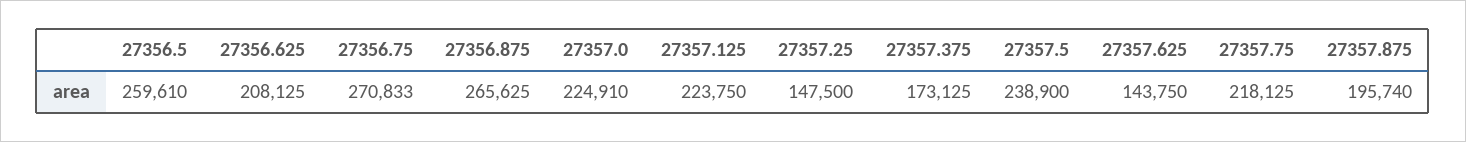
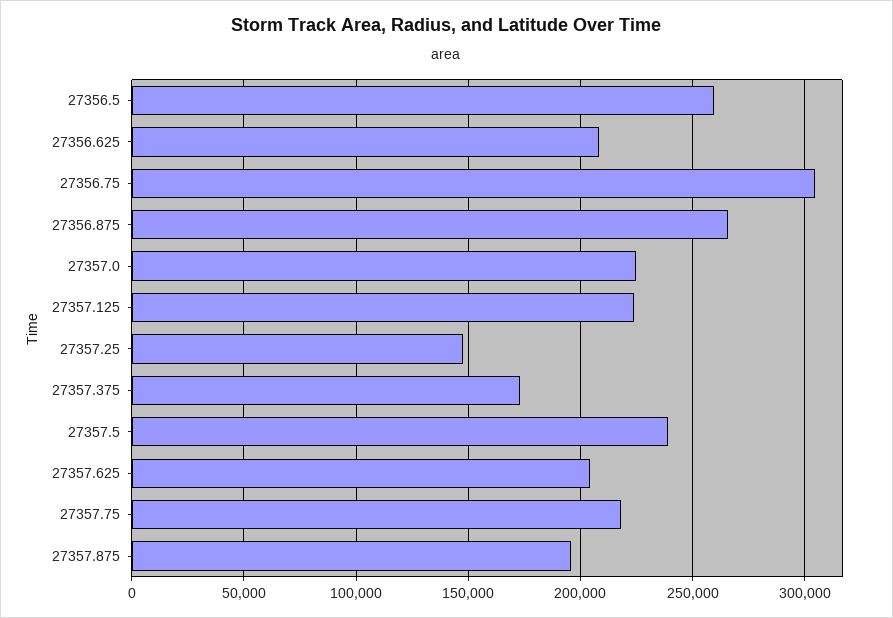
  {
    "27356.5": 259610,
    "27356.625": 208125,
-   "27356.75": 270833,
+   "27356.75": 305000,
    "27356.875": 265625,
    "27357.0": 224910,
    "27357.125": 223750,
    "27357.25": 147500,
    "27357.375": 173125,
    "27357.5": 238900,
-   "27357.625": 143750,
+   "27357.625": 205000,
    "27357.75": 218125,
    "27357.875": 195740
  }

